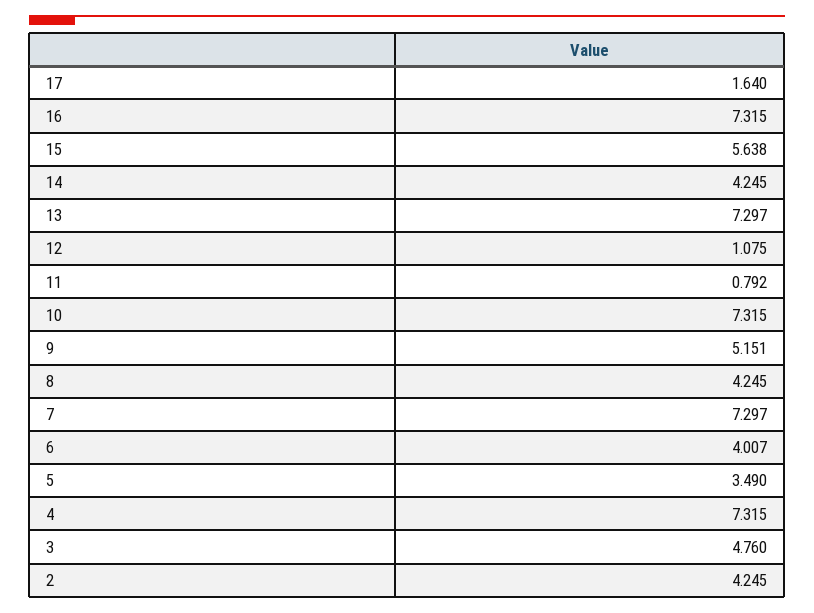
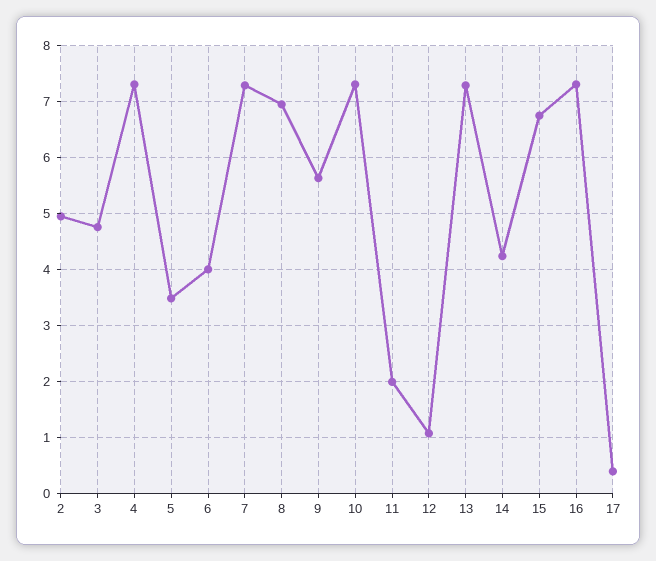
  {
-   "17": 1.64,
+   "17": 0.4,
    "16": 7.315,
-   "15": 5.638,
+   "15": 6.8,
    "14": 4.245,
    "13": 7.297,
    "12": 1.075,
-   "11": 0.792,
+   "11": 2,
    "10": 7.315,
-   "9": 5.151,
+   "9": 5.6,
-   "8": 4.245,
+   "8": 7,
    "7": 7.297,
    "6": 4.007,
    "5": 3.49,
    "4": 7.315,
    "3": 4.76,
-   "2": 4.245
+   "2": 5
  }

